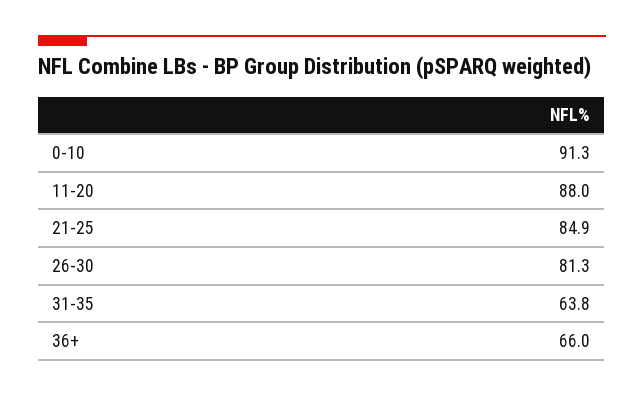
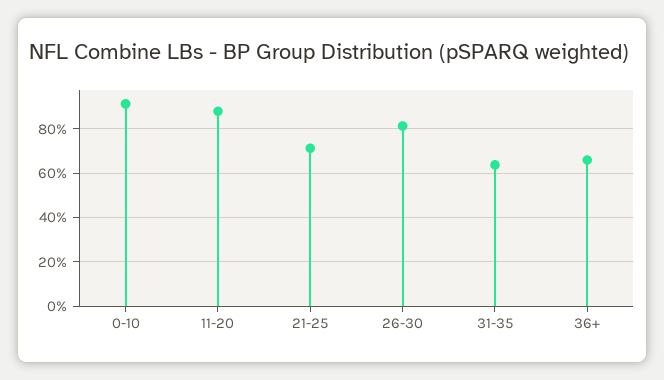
  {
    "0-10": 91.3,
    "11-20": 88,
-   "21-25": 84.9,
+   "21-25": 70,
    "26-30": 81.3,
    "31-35": 63.8,
    "36+": 66
  }

